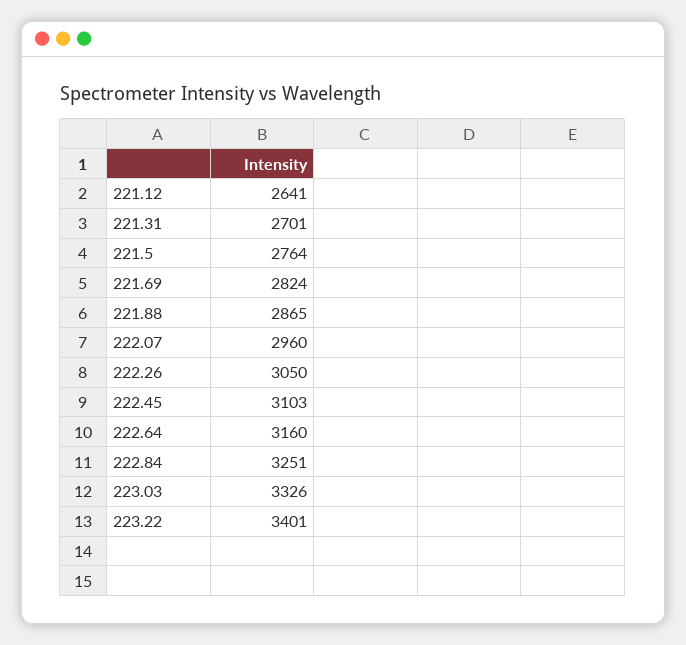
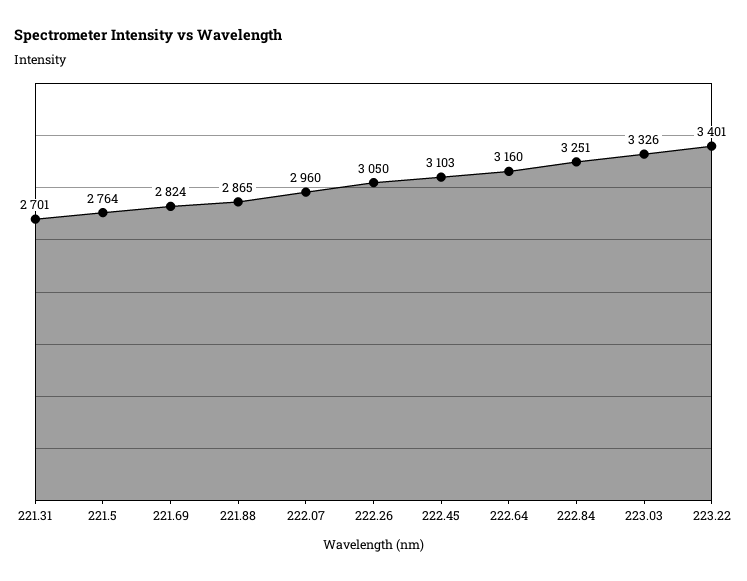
  {
-   "221.12": 2641,
    "221.31": 2701,
    "221.5": 2764,
    "221.69": 2824,
    "221.88": 2865,
    "222.07": 2960,
    "222.26": 3050,
    "222.45": 3103,
    "222.64": 3160,
    "222.84": 3251,
    "223.03": 3326,
    "223.22": 3401
  }

